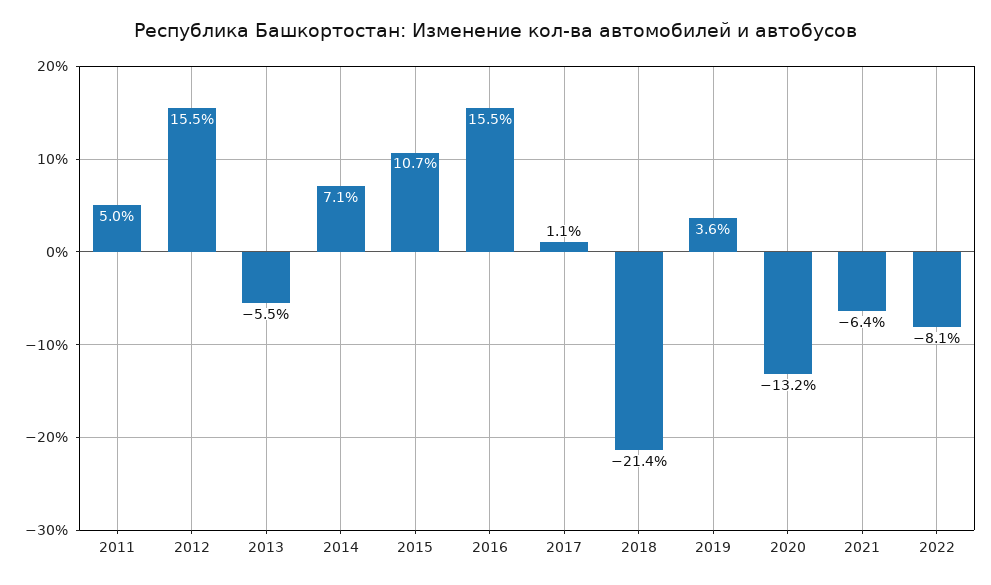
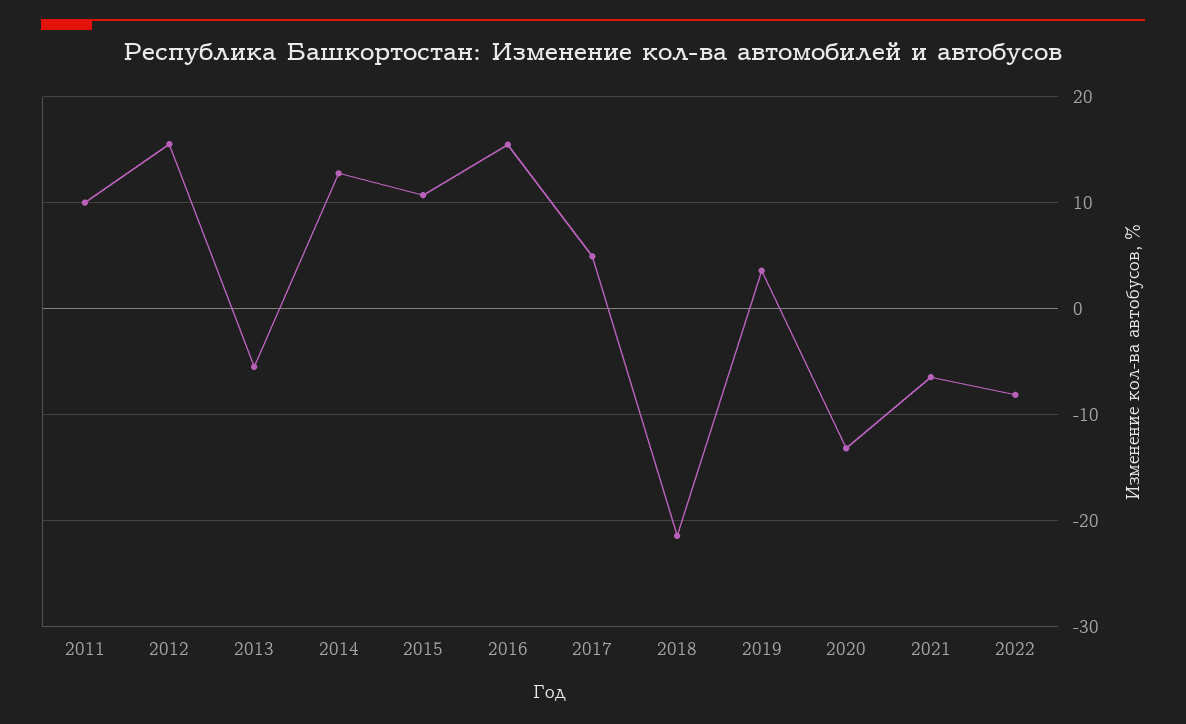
  {
-   "2011": 5,
+   "2011": 10,
    "2012": 15.5,
    "2013": -5.5,
-   "2014": 7.1,
+   "2014": 13,
    "2015": 10.7,
    "2016": 15.5,
-   "2017": 1.1,
+   "2017": 5,
    "2018": -21.4,
    "2019": 3.6,
    "2020": -13.2,
    "2021": -6.4,
    "2022": -8.1
  }

